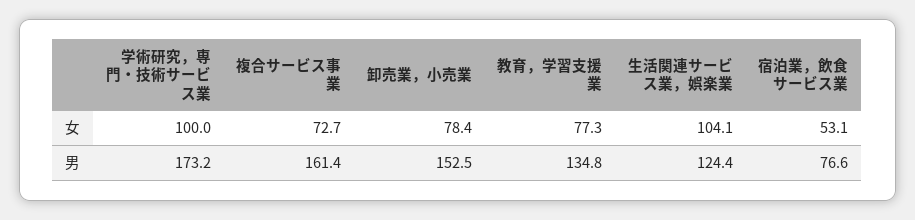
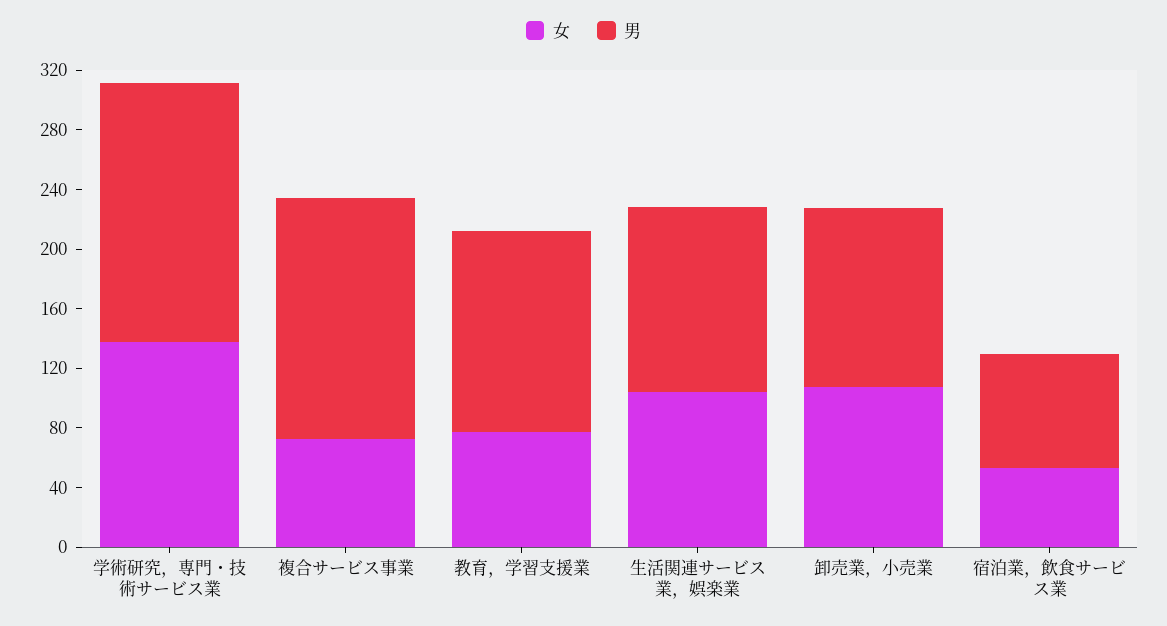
  {
    "女": {
-     "学術研究，専門・技術サービス業": 100,
+     "学術研究，専門・技術サービス業": 140,
      "複合サービス事業": 72.7,
-     "卸売業，小売業": 78.4,
+     "卸売業，小売業": 110,
      "教育，学習支援業": 77.3,
      "生活関連サービス業，娯楽業": 104.1,
      "宿泊業，飲食サービス業": 53.1
    },
    "男": {
      "学術研究，専門・技術サービス業": 173.2,
      "複合サービス事業": 161.4,
-     "卸売業，小売業": 152.5,
+     "卸売業，小売業": 120,
      "教育，学習支援業": 134.8,
      "生活関連サービス業，娯楽業": 124.4,
      "宿泊業，飲食サービス業": 76.6
    }
  }

